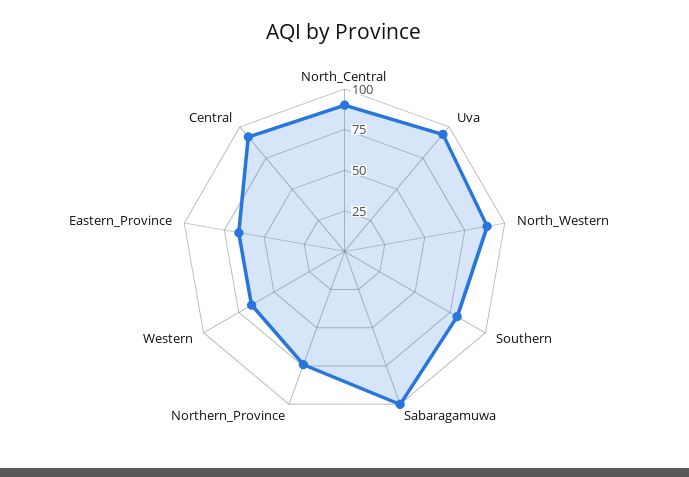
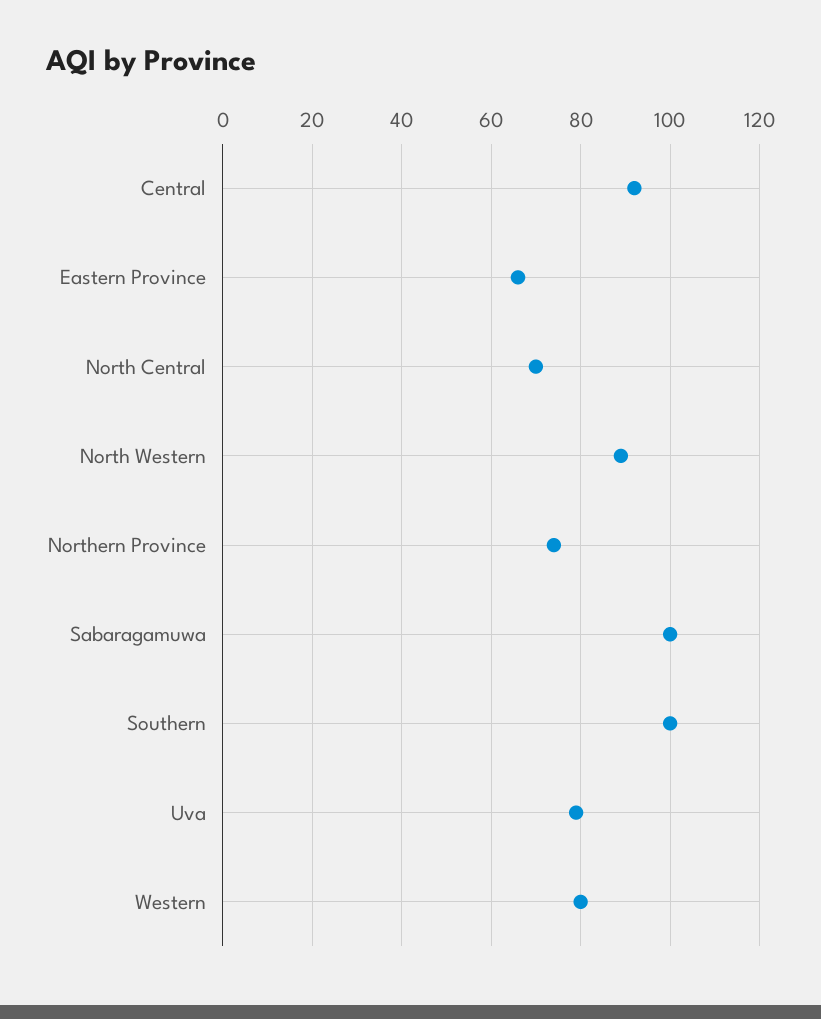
  {
-   "North_Central": 90,
+   "North_Central": 70,
-   "Uva": 95,
+   "Uva": 80,
    "North_Western": 90,
-   "Southern": 80,
+   "Southern": 100,
    "Sabaragamuwa": 100,
    "Northern_Province": 75,
-   "Western": 65,
+   "Western": 80,
    "Eastern_Province": 65,
    "Central": 90
  }

